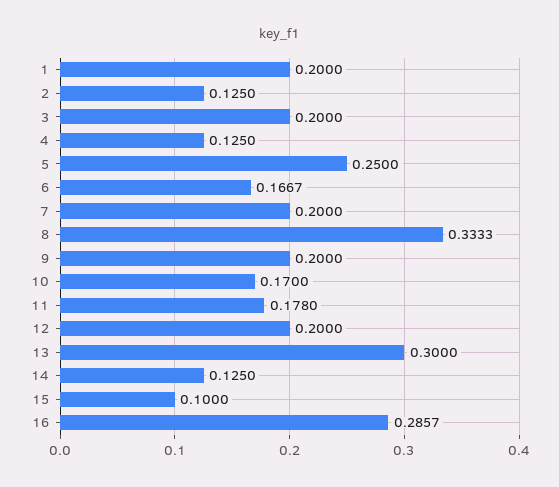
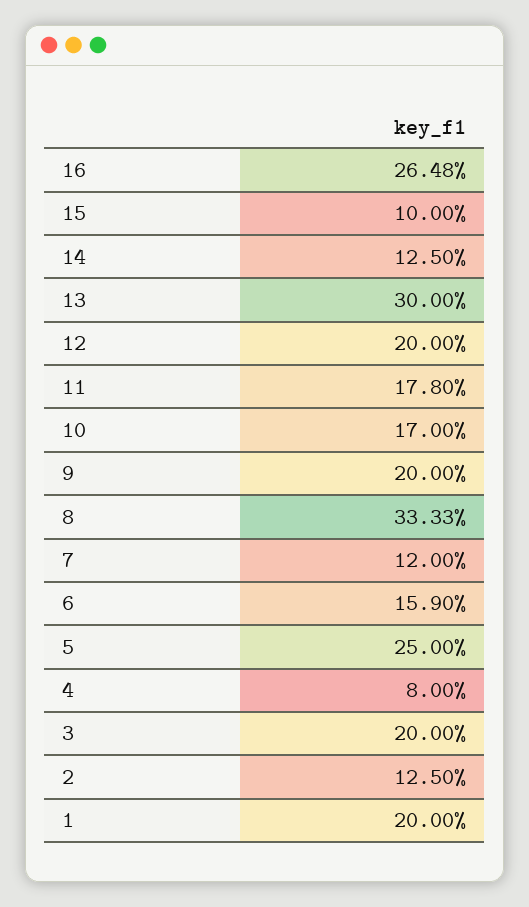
  {
    "1": 0.2,
    "2": 0.125,
    "3": 0.2,
-   "4": 0.125,
+   "4": 0.08,
    "5": 0.25,
-   "6": 0.1667,
+   "6": 0.159,
-   "7": 0.2,
+   "7": 0.12,
    "8": 0.3333,
    "9": 0.2,
    "10": 0.17,
    "11": 0.178,
    "12": 0.2,
    "13": 0.3,
    "14": 0.125,
    "15": 0.1,
-   "16": 0.2857
+   "16": 0.2648
  }

